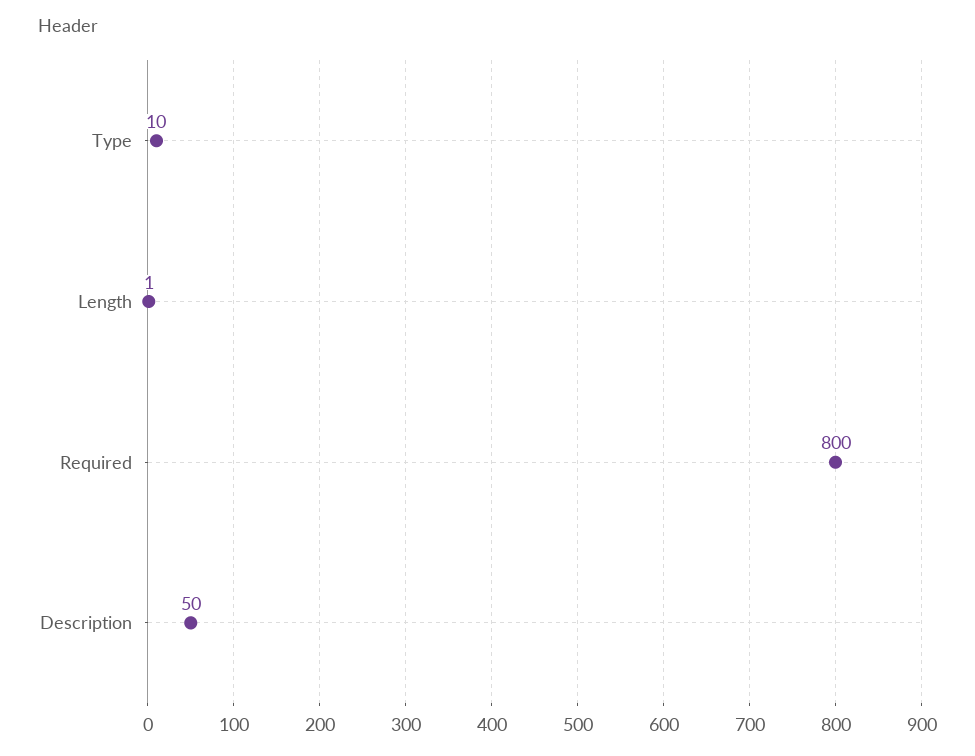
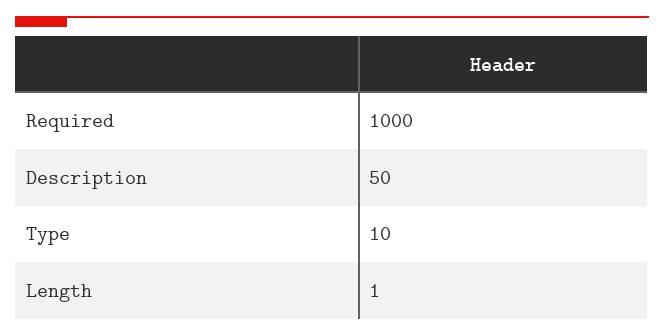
  {
    "Type": 10,
    "Length": 1,
-   "Required": 800,
+   "Required": 1000,
    "Description": 50
  }

